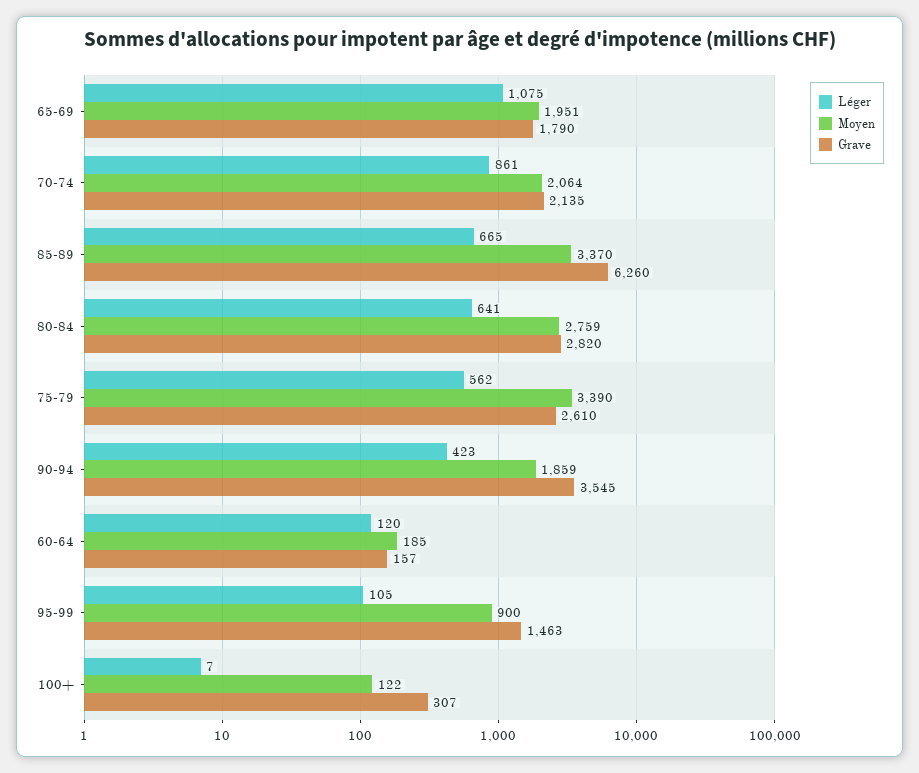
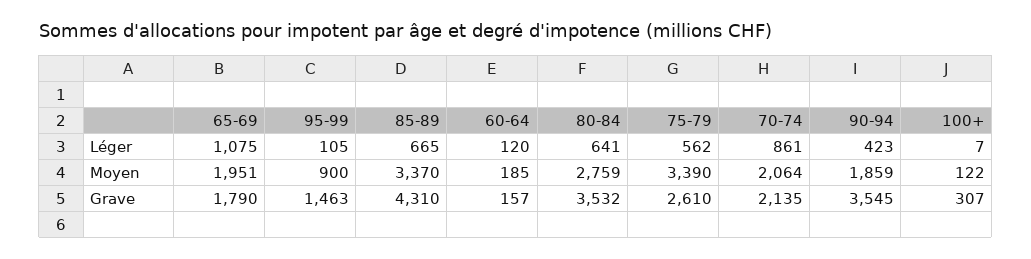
  {
    "Léger": {
      "65-69": 1075,
      "70-74": 861,
      "85-89": 665,
      "80-84": 641,
      "75-79": 562,
      "90-94": 423,
      "60-64": 120,
      "95-99": 105,
      "100+": 7
    },
    "Moyen": {
      "65-69": 1951,
      "70-74": 2064,
      "85-89": 3370,
      "80-84": 2759,
      "75-79": 3390,
      "90-94": 1859,
      "60-64": 185,
      "95-99": 900,
      "100+": 122
    },
    "Grave": {
      "65-69": 1790,
      "70-74": 2135,
-     "85-89": 6260,
+     "85-89": 4310,
-     "80-84": 2820,
+     "80-84": 3532,
      "75-79": 2610,
      "90-94": 3545,
      "60-64": 157,
      "95-99": 1463,
      "100+": 307
    }
  }

